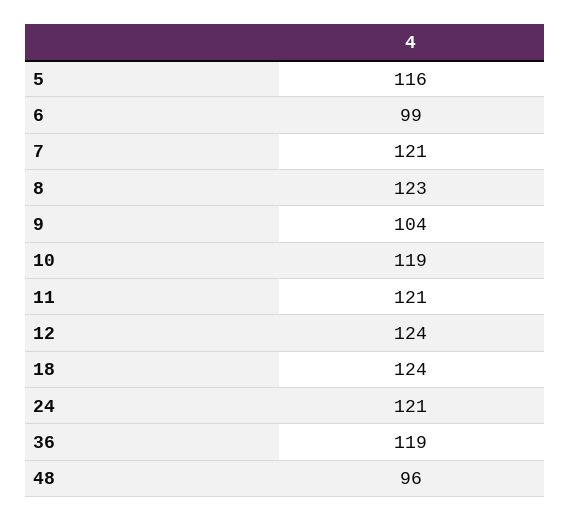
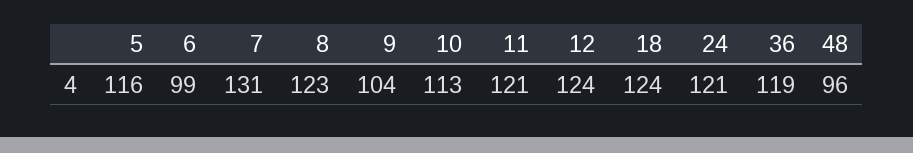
  {
    "5": 116,
    "6": 99,
-   "7": 121,
+   "7": 131,
    "8": 123,
    "9": 104,
-   "10": 119,
+   "10": 113,
    "11": 121,
    "12": 124,
    "18": 124,
    "24": 121,
    "36": 119,
    "48": 96
  }

